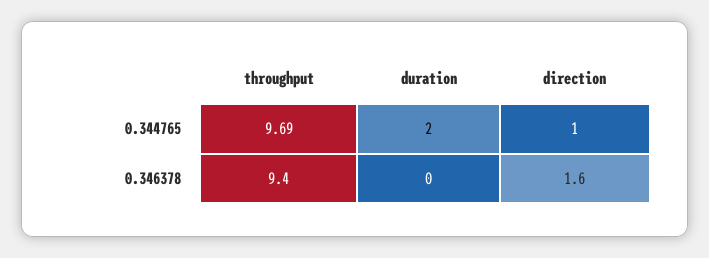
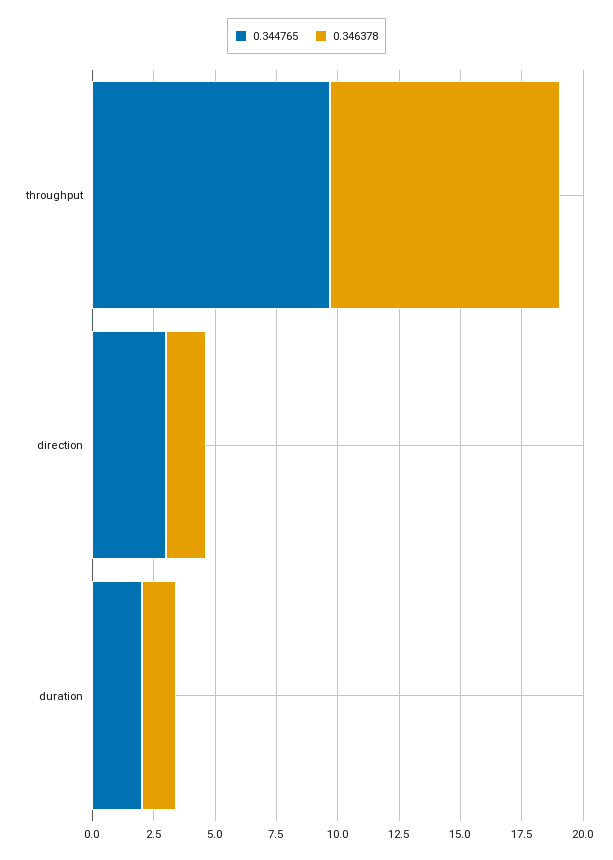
  {
    "0.344765": {
      "throughput": 9.69,
      "duration": 2,
-     "direction": 1
+     "direction": 3
    },
    "0.346378": {
      "throughput": 9.4,
-     "duration": 0,
+     "duration": 1.5,
      "direction": 1.6
    }
  }

